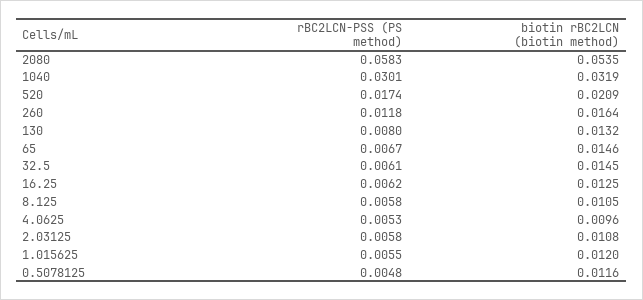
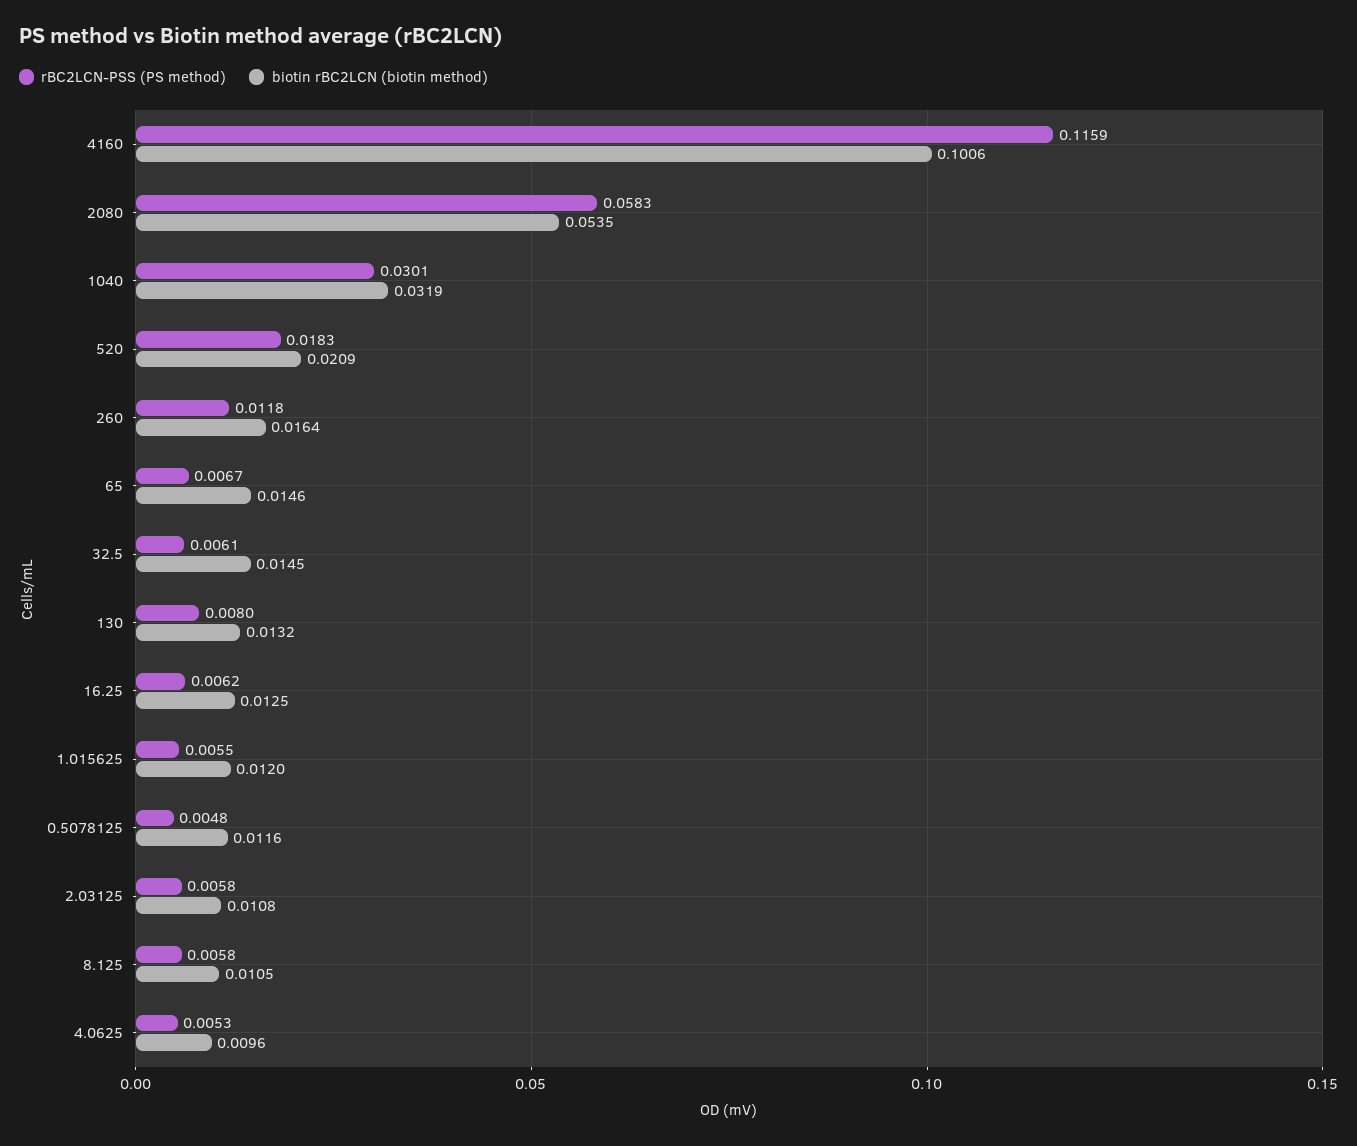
  {
    "rBC2LCN-PSS (PS method)": {
      "2080": 0.0583,
      "1040": 0.0301,
-     "520": 0.0174,
+     "520": 0.0183,
      "260": 0.0118,
      "130": 0.008,
      "65": 0.0067,
      "32.5": 0.0061,
      "16.25": 0.0062,
      "8.125": 0.0058,
      "4.0625": 0.0053,
      "2.03125": 0.0058,
      "1.015625": 0.0055,
-     "0.5078125": 0.0048
+     "0.5078125": 0.0048,
+     "4160": 0.1159
    },
    "biotin rBC2LCN (biotin method)": {
      "2080": 0.0535,
      "1040": 0.0319,
      "520": 0.0209,
      "260": 0.0164,
      "130": 0.0132,
      "65": 0.0146,
      "32.5": 0.0145,
      "16.25": 0.0125,
      "8.125": 0.0105,
      "4.0625": 0.0096,
      "2.03125": 0.0108,
      "1.015625": 0.012,
-     "0.5078125": 0.0116
+     "0.5078125": 0.0116,
+     "4160": 0.1006
    }
  }

